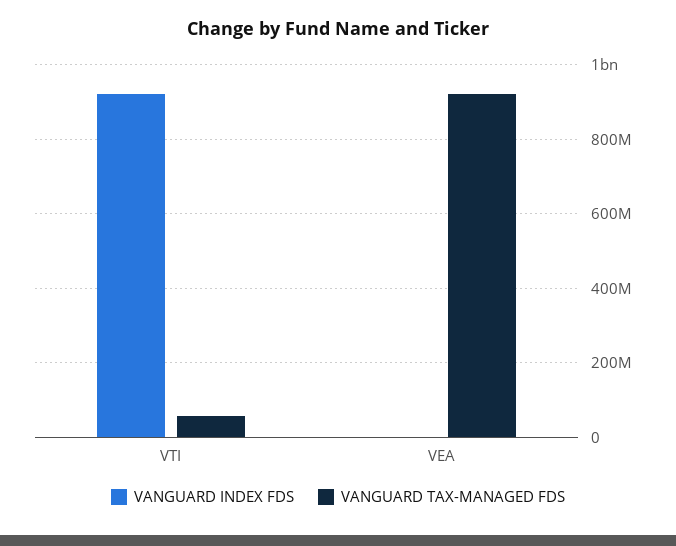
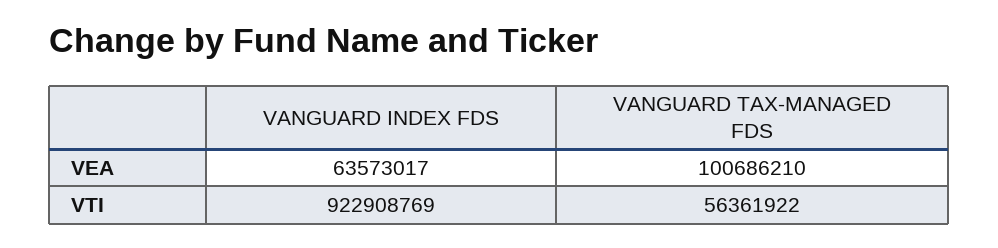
  {
    "VANGUARD INDEX FDS": {
      "VTI": 922908769,
-     "VEA": 0
+     "VEA": 63573017
    },
    "VANGUARD TAX-MANAGED FDS": {
      "VTI": 56361922,
-     "VEA": 920000000
+     "VEA": 100686210
    }
  }

